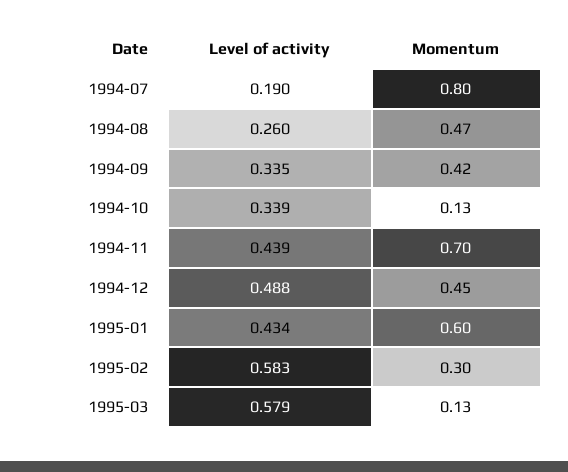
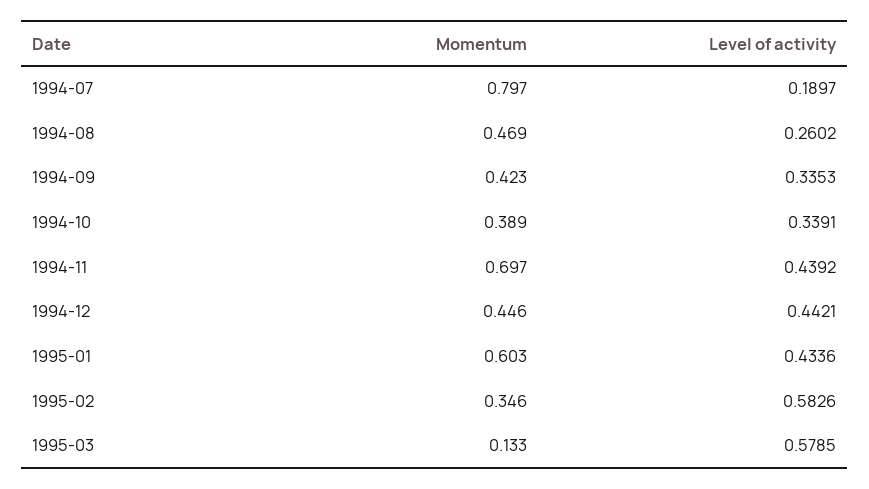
  {
    "Level of activity": {
      "1994-07": 0.1897,
      "1994-08": 0.2602,
      "1994-09": 0.3353,
      "1994-10": 0.3391,
      "1994-11": 0.4392,
-     "1994-12": 0.488,
+     "1994-12": 0.4421,
      "1995-01": 0.4336,
      "1995-02": 0.5826,
      "1995-03": 0.5785
    },
    "Momentum": {
      "1994-07": 0.797,
      "1994-08": 0.469,
      "1994-09": 0.423,
-     "1994-10": 0.13,
+     "1994-10": 0.389,
      "1994-11": 0.697,
      "1994-12": 0.446,
      "1995-01": 0.603,
-     "1995-02": 0.3,
+     "1995-02": 0.346,
      "1995-03": 0.133
    }
  }

